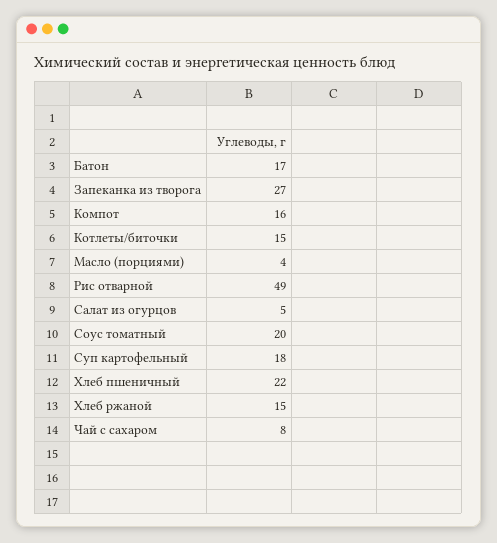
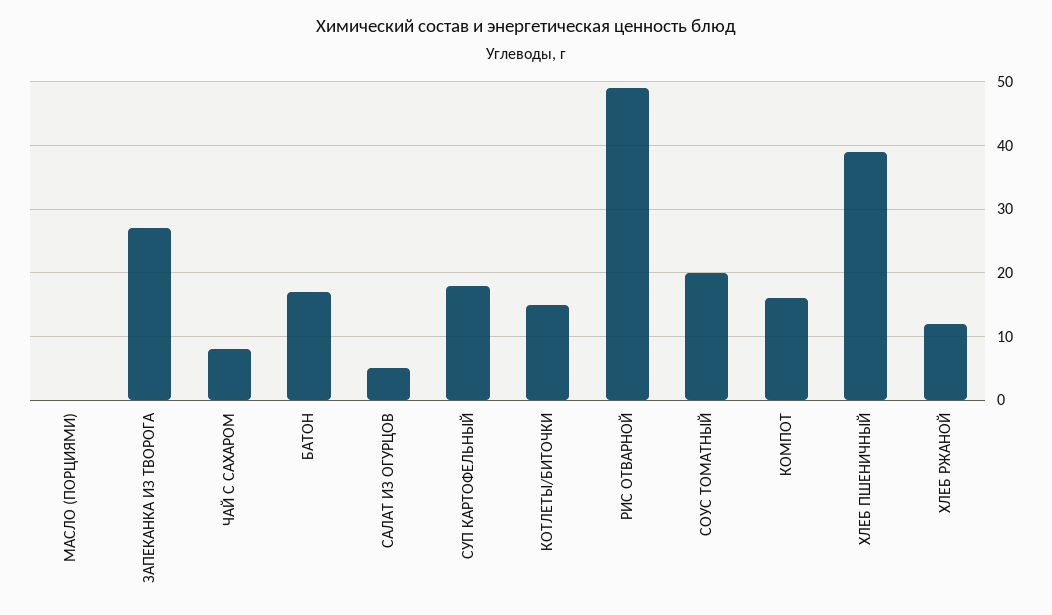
  {
    "Батон": 17,
    "Запеканка из творога": 27,
    "Компот": 16,
    "Котлеты/биточки": 15,
-   "Масло (порциями)": 4,
+   "Масло (порциями)": 0,
    "Рис отварной": 49,
    "Салат из огурцов": 5,
    "Соус томатный": 20,
    "Суп картофельный": 18,
-   "Хлеб пшеничный": 22,
+   "Хлеб пшеничный": 39,
-   "Хлеб ржаной": 15,
+   "Хлеб ржаной": 12,
    "Чай с сахаром": 8
  }

